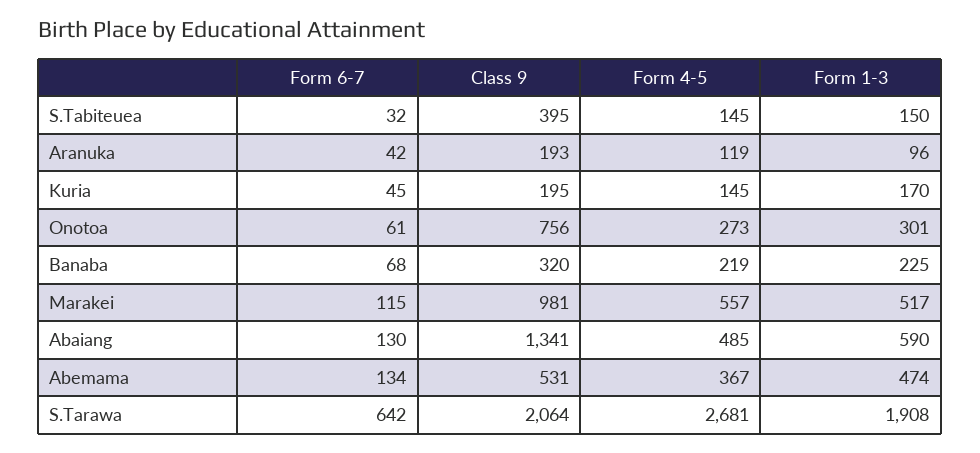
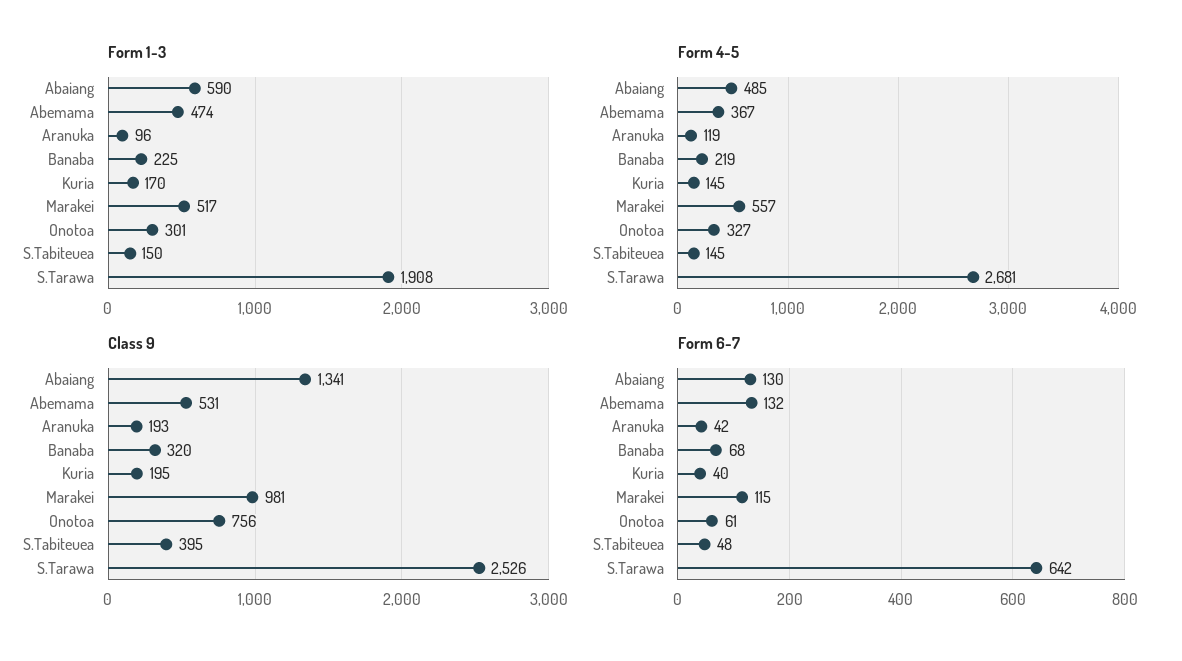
  {
    "Form 6-7": {
-     "S.Tabiteuea": 32,
+     "S.Tabiteuea": 48,
      "Aranuka": 42,
-     "Kuria": 45,
+     "Kuria": 40,
      "Onotoa": 61,
      "Banaba": 68,
      "Marakei": 115,
      "Abaiang": 130,
-     "Abemama": 134,
+     "Abemama": 132,
      "S.Tarawa": 642
    },
    "Class 9": {
      "S.Tabiteuea": 395,
      "Aranuka": 193,
      "Kuria": 195,
      "Onotoa": 756,
      "Banaba": 320,
      "Marakei": 981,
      "Abaiang": 1341,
      "Abemama": 531,
-     "S.Tarawa": 2064
+     "S.Tarawa": 2526
    },
    "Form 4-5": {
      "S.Tabiteuea": 145,
      "Aranuka": 119,
      "Kuria": 145,
-     "Onotoa": 273,
+     "Onotoa": 327,
      "Banaba": 219,
      "Marakei": 557,
      "Abaiang": 485,
      "Abemama": 367,
      "S.Tarawa": 2681
    },
    "Form 1-3": {
      "S.Tabiteuea": 150,
      "Aranuka": 96,
      "Kuria": 170,
      "Onotoa": 301,
      "Banaba": 225,
      "Marakei": 517,
      "Abaiang": 590,
      "Abemama": 474,
      "S.Tarawa": 1908
    }
  }

